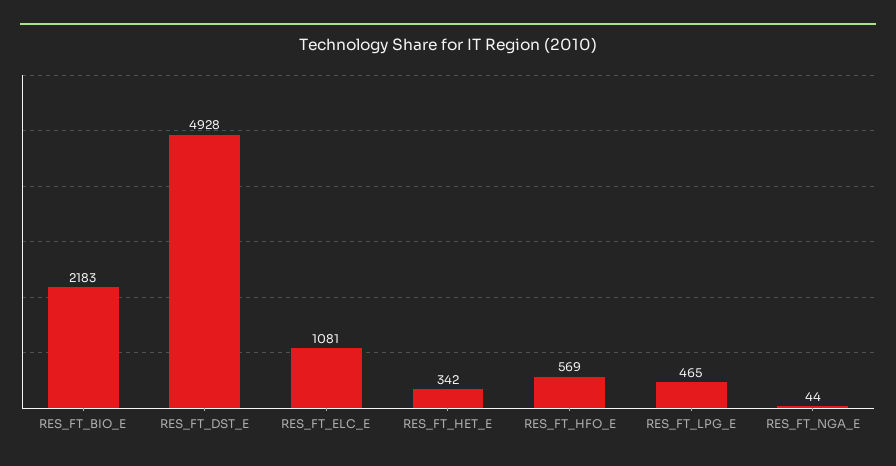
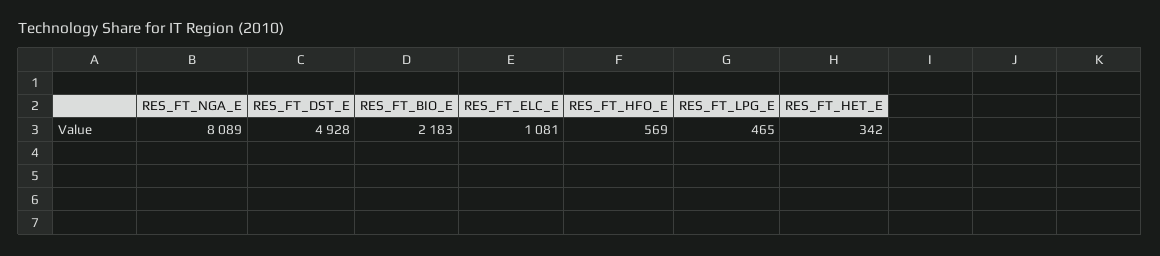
  {
    "RES_FT_BIO_E": 2183,
    "RES_FT_DST_E": 4928,
    "RES_FT_ELC_E": 1081,
    "RES_FT_HET_E": 342,
    "RES_FT_HFO_E": 569,
    "RES_FT_LPG_E": 465,
-   "RES_FT_NGA_E": 44
+   "RES_FT_NGA_E": 8089
  }

